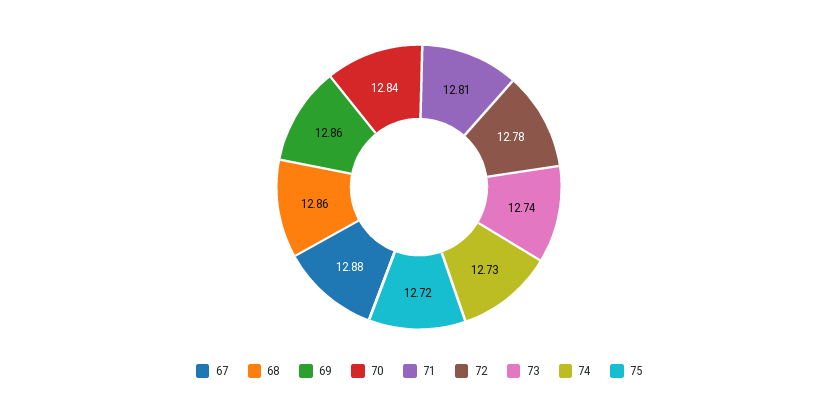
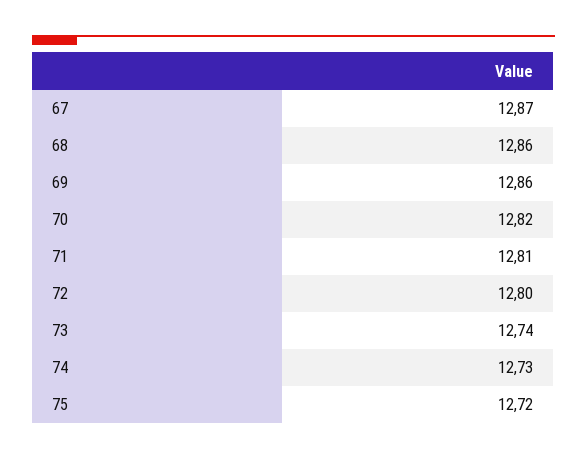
  {
-   "67": 12.88,
+   "67": 12.87,
    "68": 12.86,
    "69": 12.86,
-   "70": 12.84,
+   "70": 12.82,
    "71": 12.81,
-   "72": 12.78,
+   "72": 12.8,
    "73": 12.74,
    "74": 12.73,
    "75": 12.72
  }

